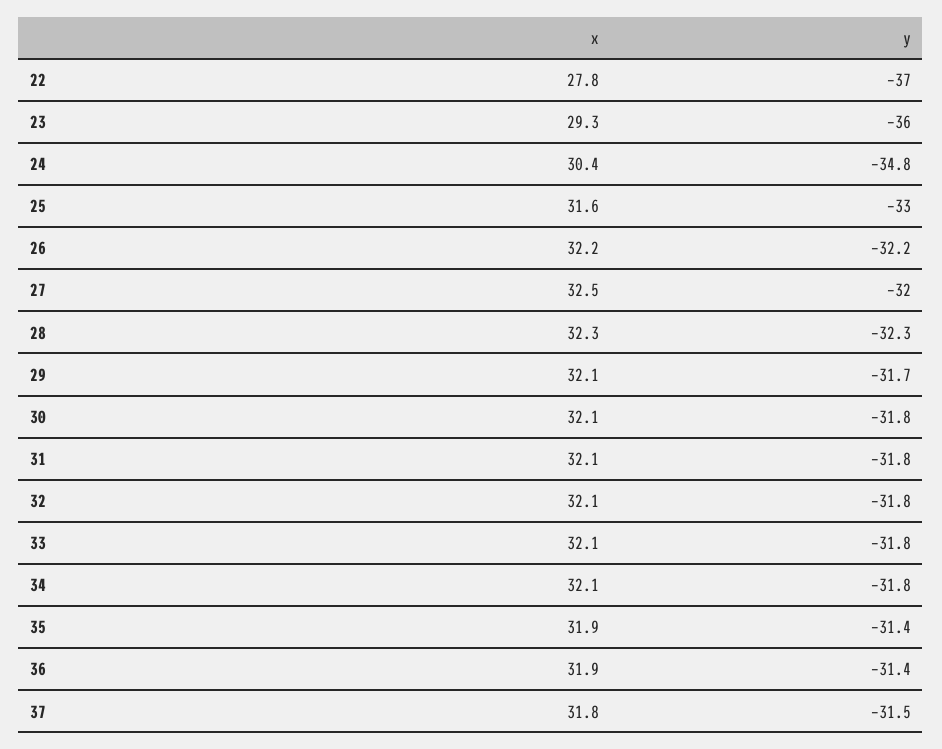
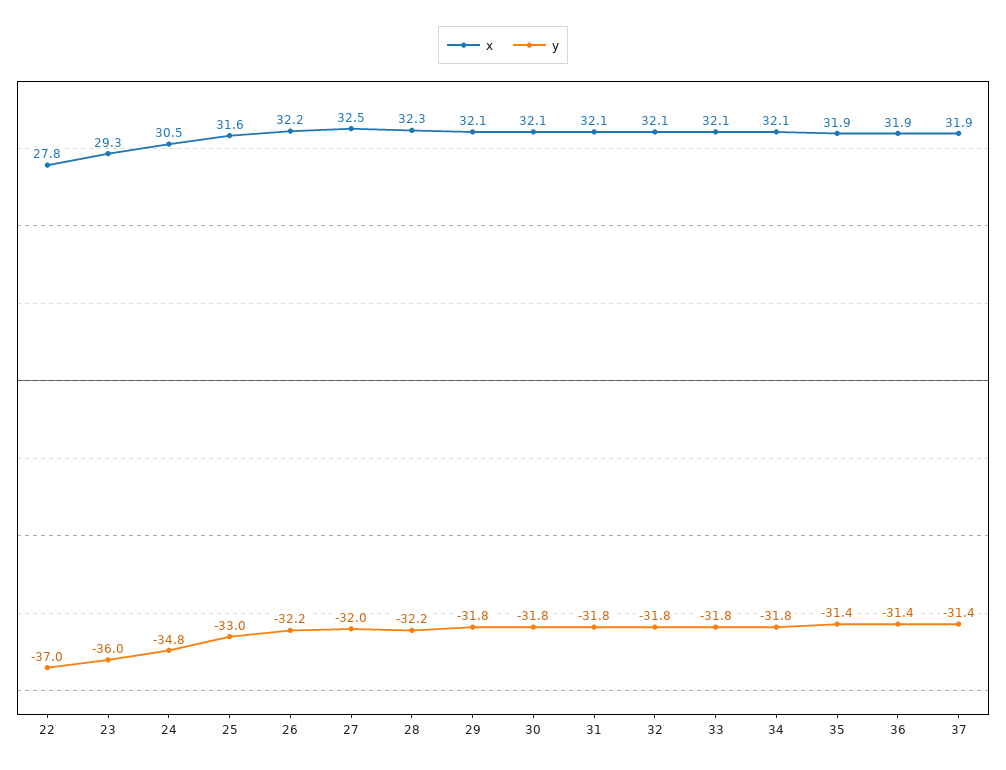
  {
    "x": {
      "22": 27.8,
      "23": 29.3,
-     "24": 30.4,
+     "24": 30.5,
      "25": 31.6,
      "26": 32.2,
      "27": 32.5,
      "28": 32.3,
      "29": 32.1,
      "30": 32.1,
      "31": 32.1,
      "32": 32.1,
      "33": 32.1,
      "34": 32.1,
      "35": 31.9,
      "36": 31.9,
-     "37": 31.8
+     "37": 31.9
    },
    "y": {
      "22": -37,
      "23": -36,
      "24": -34.8,
      "25": -33,
      "26": -32.2,
      "27": -32,
-     "28": -32.3,
+     "28": -32.2,
-     "29": -31.7,
+     "29": -31.8,
      "30": -31.8,
      "31": -31.8,
      "32": -31.8,
      "33": -31.8,
      "34": -31.8,
      "35": -31.4,
      "36": -31.4,
-     "37": -31.5
+     "37": -31.4
    }
  }

